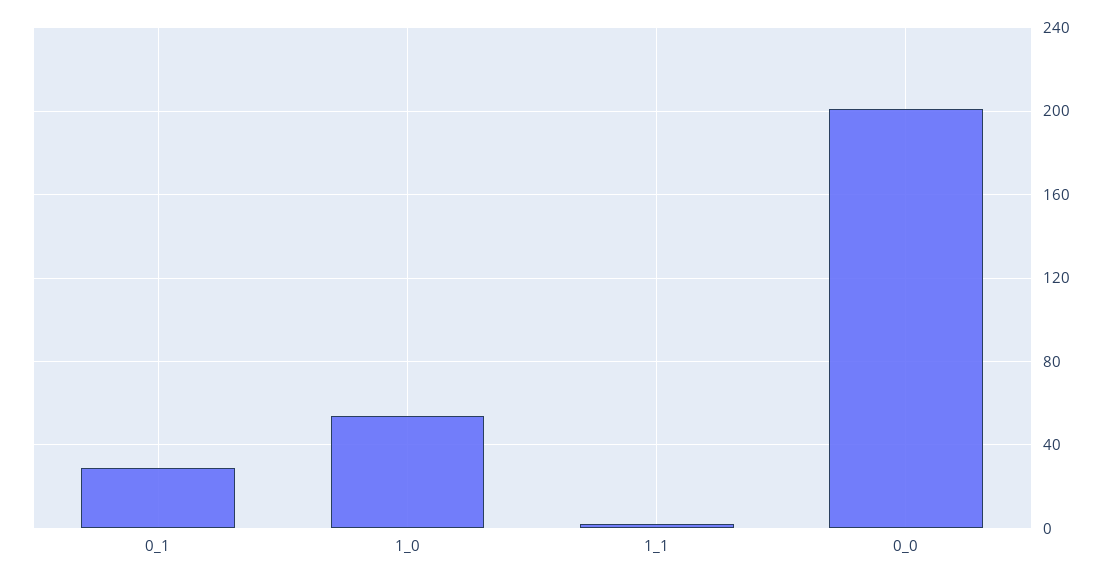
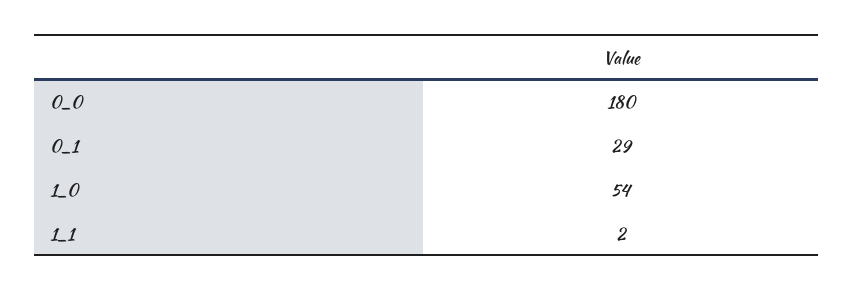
  {
    "0_1": 29,
    "1_0": 54,
    "1_1": 2,
-   "0_0": 200
+   "0_0": 180
  }

